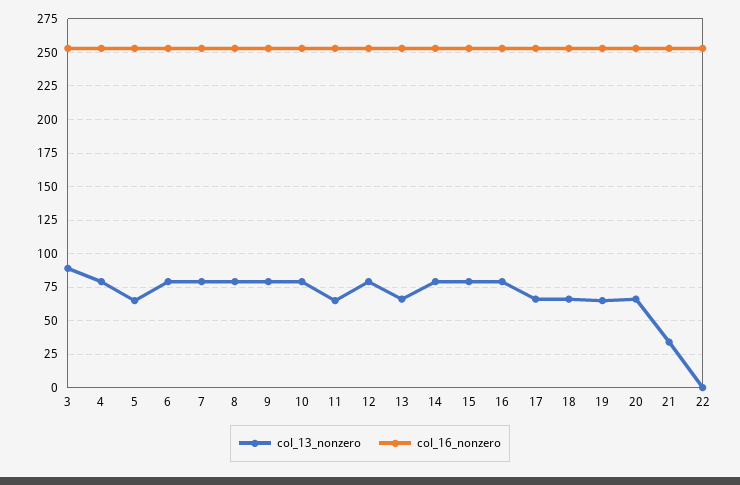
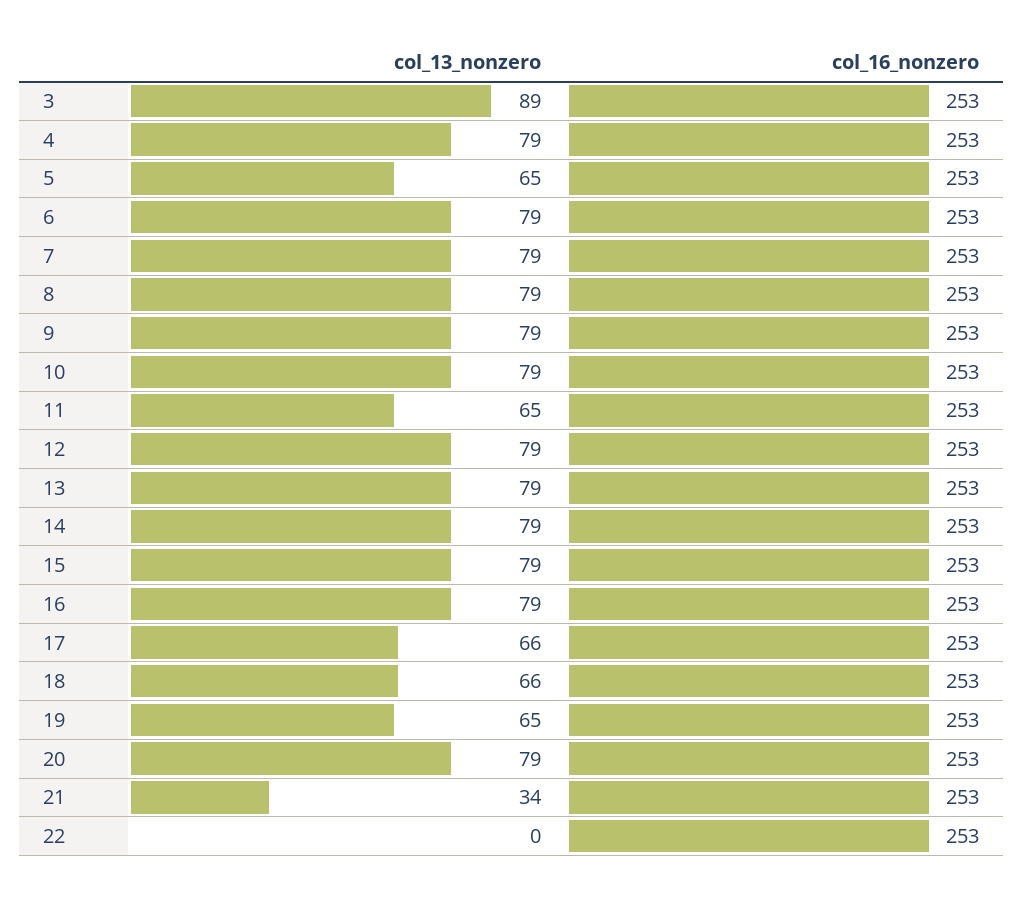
  {
    "col_13_nonzero": {
      "3": 89,
      "4": 79,
      "5": 65,
      "6": 79,
      "7": 79,
      "8": 79,
      "9": 79,
      "10": 79,
      "11": 65,
      "12": 79,
-     "13": 65,
+     "13": 79,
      "14": 79,
      "15": 79,
      "16": 79,
      "17": 66,
      "18": 66,
      "19": 65,
-     "20": 65,
+     "20": 79,
      "21": 34,
      "22": 0
    },
    "col_16_nonzero": {
      "3": 253,
      "4": 253,
      "5": 253,
      "6": 253,
      "7": 253,
      "8": 253,
      "9": 253,
      "10": 253,
      "11": 253,
      "12": 253,
      "13": 253,
      "14": 253,
      "15": 253,
      "16": 253,
      "17": 253,
      "18": 253,
      "19": 253,
      "20": 253,
      "21": 253,
      "22": 253
    }
  }

